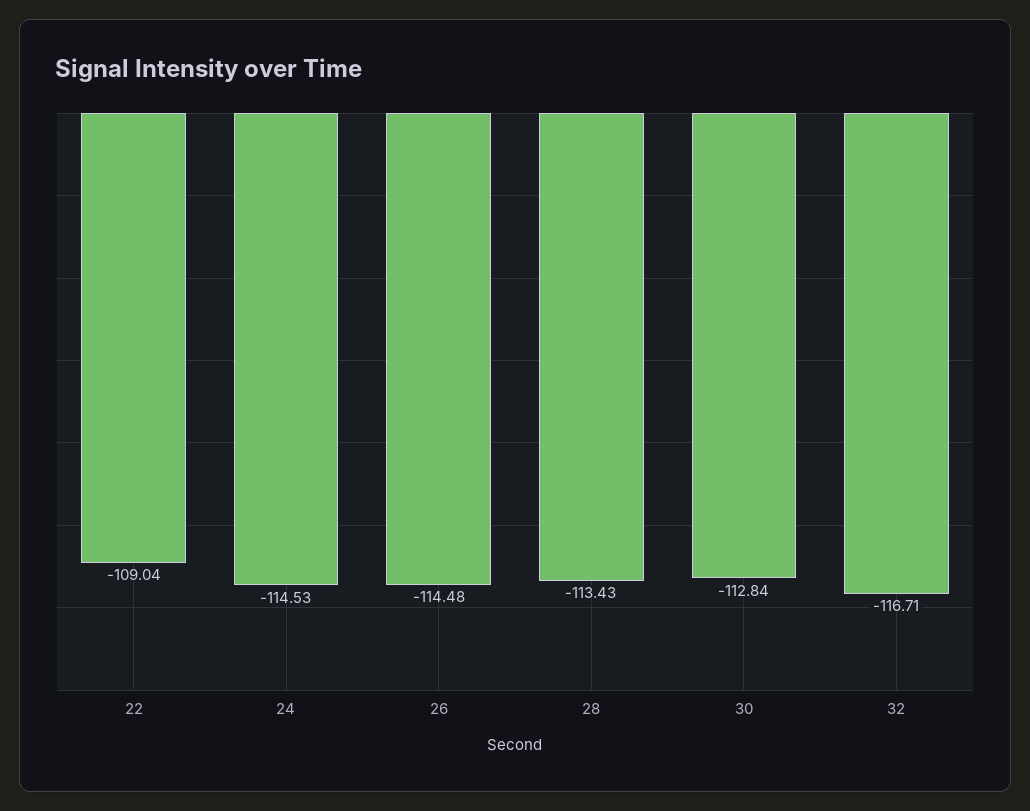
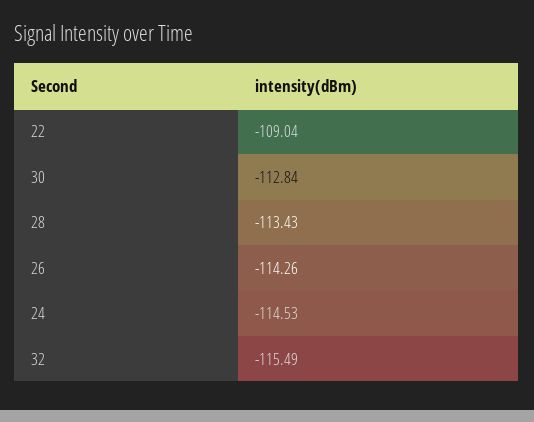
  {
    "22": -109.04,
    "24": -114.53,
-   "26": -114.48,
+   "26": -114.26,
    "28": -113.43,
    "30": -112.84,
-   "32": -116.71
+   "32": -115.49
  }

